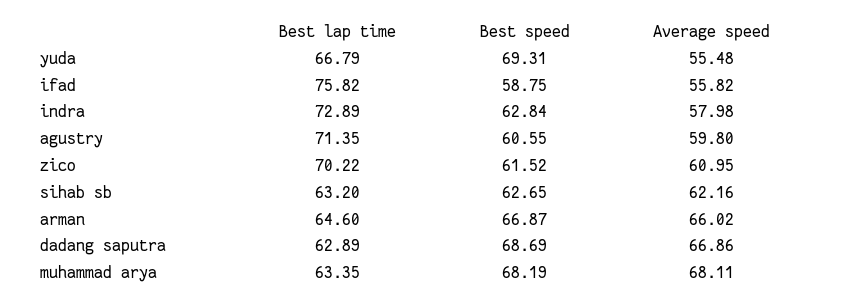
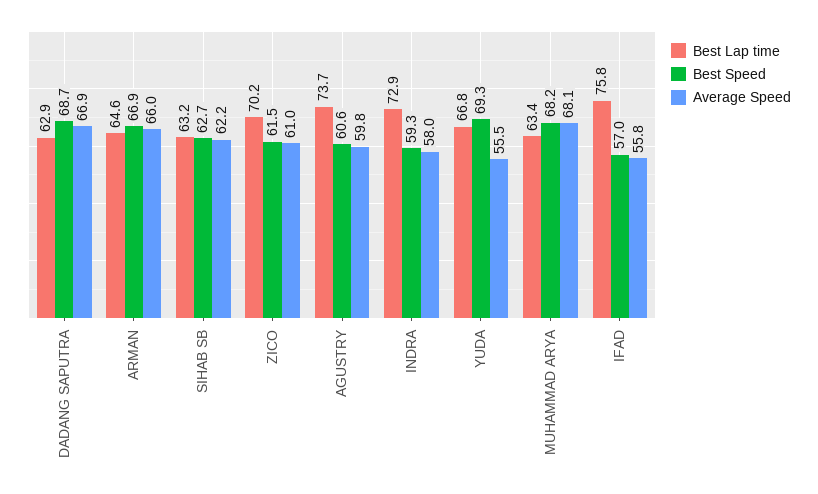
  {
    "Best lap time": {
      "yuda": 66.79,
      "ifad": 75.82,
      "indra": 72.89,
-     "agustry": 71.35,
+     "agustry": 73.7,
      "zico": 70.22,
      "sihab sb": 63.2,
      "arman": 64.6,
      "dadang saputra": 62.89,
      "muhammad arya": 63.35
    },
    "Best speed": {
      "yuda": 69.31,
-     "ifad": 58.75,
+     "ifad": 57,
-     "indra": 62.84,
+     "indra": 59.3,
      "agustry": 60.55,
      "zico": 61.52,
      "sihab sb": 62.65,
      "arman": 66.87,
      "dadang saputra": 68.69,
      "muhammad arya": 68.19
    },
    "Average speed": {
      "yuda": 55.48,
      "ifad": 55.82,
      "indra": 57.98,
      "agustry": 59.8,
      "zico": 60.95,
      "sihab sb": 62.16,
      "arman": 66.02,
      "dadang saputra": 66.86,
      "muhammad arya": 68.11
    }
  }

